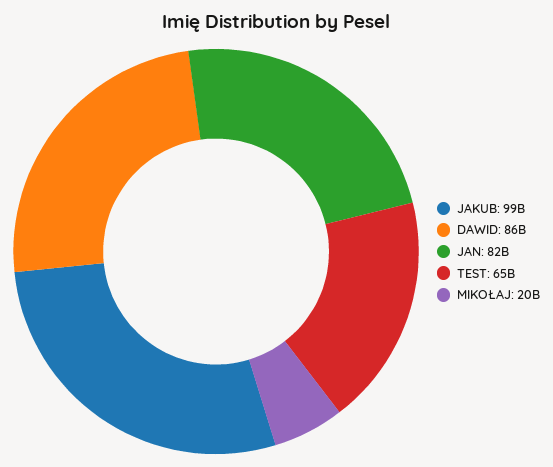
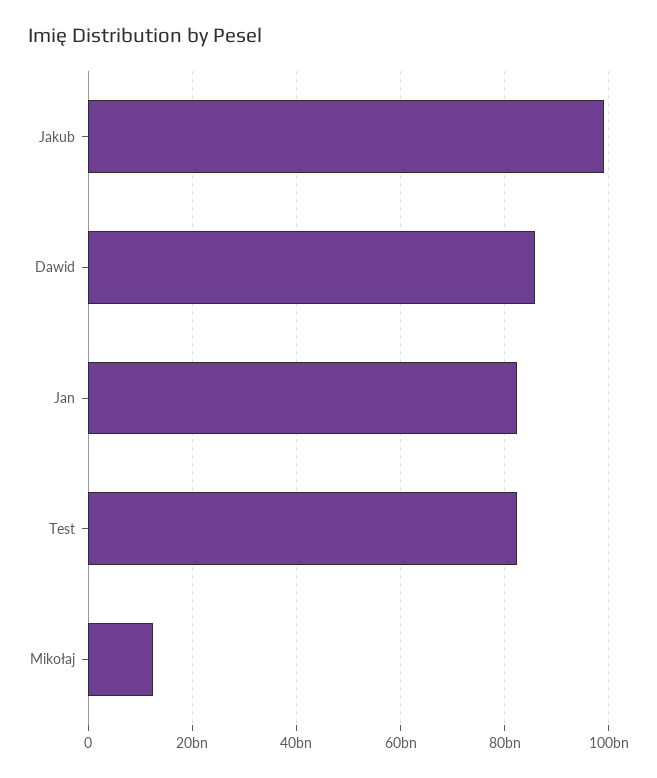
  {
    "JAKUB": 99000000000,
    "DAWID": 86000000000,
    "JAN": 82000000000,
-   "TEST": 65000000000,
+   "TEST": 82000000000,
-   "MIKOŁAJ": 20000000000
+   "MIKOŁAJ": 12000000000
  }

